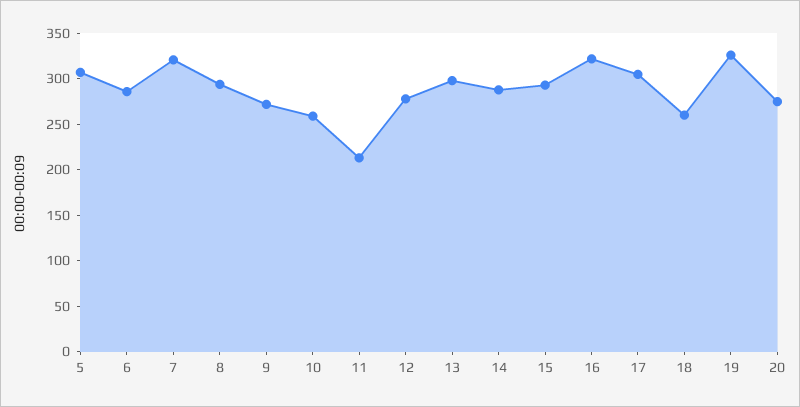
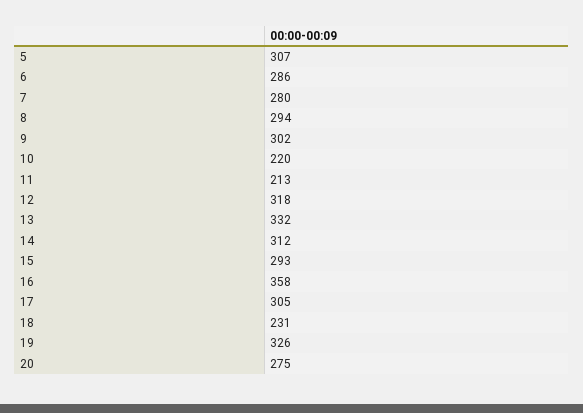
  {
    "5": 307,
    "6": 286,
-   "7": 320,
+   "7": 280,
    "8": 294,
-   "9": 270,
+   "9": 302,
-   "10": 260,
+   "10": 220,
    "11": 213,
-   "12": 280,
+   "12": 318,
-   "13": 300,
+   "13": 332,
-   "14": 290,
+   "14": 312,
    "15": 293,
-   "16": 320,
+   "16": 358,
    "17": 305,
-   "18": 260,
+   "18": 231,
    "19": 326,
    "20": 275
  }

